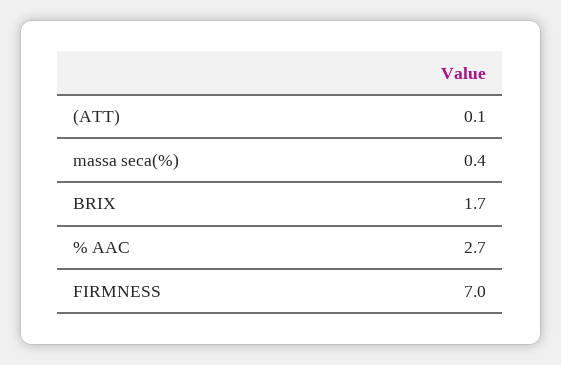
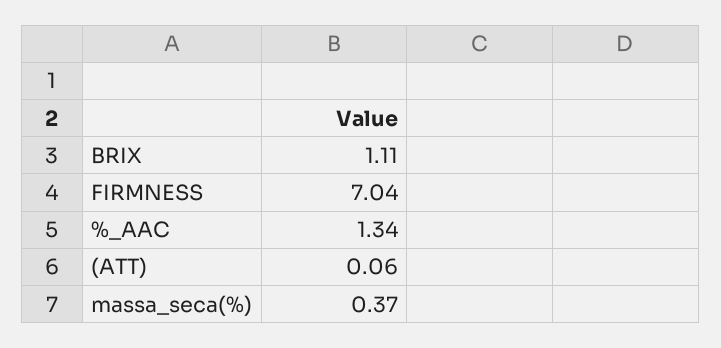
  {
    "(ATT)": 0.06,
    "massa seca(%)": 0.37,
-   "BRIX": 1.7,
+   "BRIX": 1.11,
-   "% AAC": 2.7,
+   "% AAC": 1.34,
    "FIRMNESS": 7.04
  }

